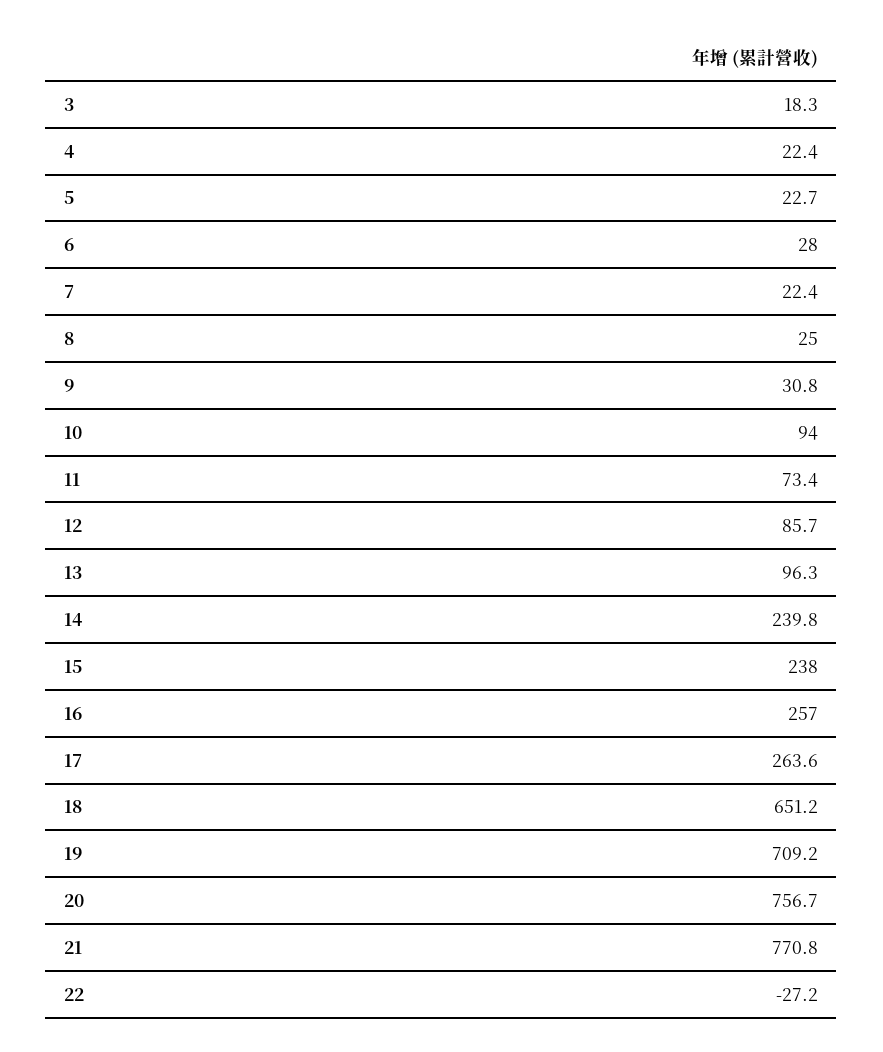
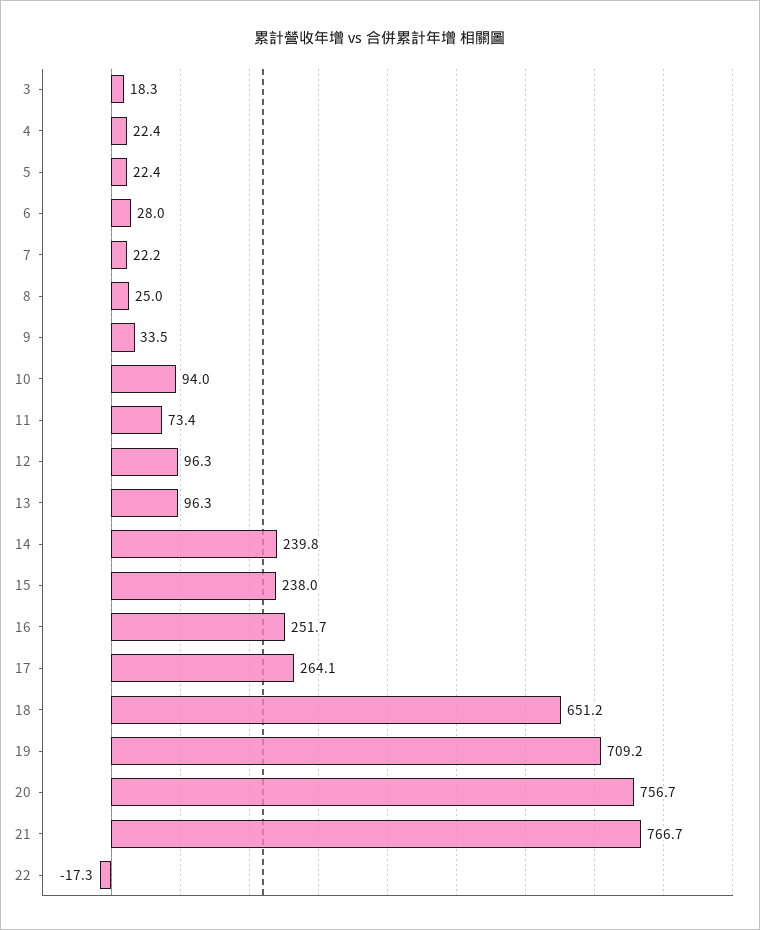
  {
    "3": 18.3,
    "4": 22.4,
-   "5": 22.7,
+   "5": 22.4,
    "6": 28,
-   "7": 22.4,
+   "7": 22.2,
    "8": 25,
-   "9": 30.8,
+   "9": 33.5,
    "10": 94,
    "11": 73.4,
-   "12": 85.7,
+   "12": 96.3,
    "13": 96.3,
    "14": 239.8,
    "15": 238,
-   "16": 257,
+   "16": 251.7,
-   "17": 263.6,
+   "17": 264.1,
    "18": 651.2,
    "19": 709.2,
    "20": 756.7,
-   "21": 770.8,
+   "21": 766.7,
-   "22": -27.2
+   "22": -17.3
  }

